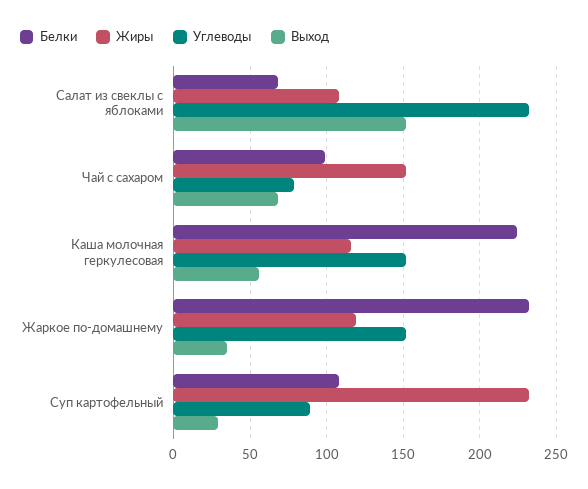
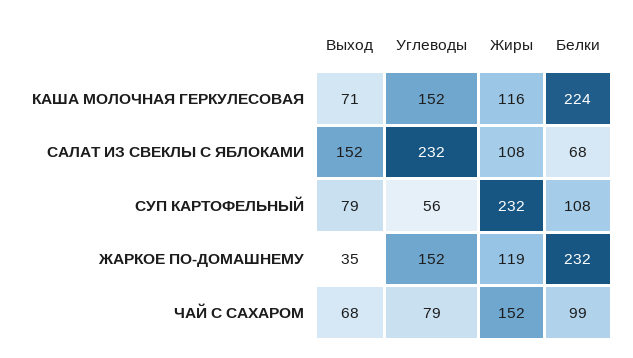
  {
    "Белки": {
      "Салат из свеклы с яблоками": 68,
      "Чай с сахаром": 99,
      "Каша молочная геркулесовая": 224,
      "Жаркое по-домашнему": 232,
      "Суп картофельный": 108
    },
    "Жиры": {
      "Салат из свеклы с яблоками": 108,
      "Чай с сахаром": 152,
      "Каша молочная геркулесовая": 116,
      "Жаркое по-домашнему": 119,
      "Суп картофельный": 232
    },
    "Углеводы": {
      "Салат из свеклы с яблоками": 232,
      "Чай с сахаром": 79,
      "Каша молочная геркулесовая": 152,
      "Жаркое по-домашнему": 152,
-     "Суп картофельный": 90
+     "Суп картофельный": 56
    },
    "Выход": {
      "Салат из свеклы с яблоками": 152,
      "Чай с сахаром": 68,
-     "Каша молочная геркулесовая": 55,
+     "Каша молочная геркулесовая": 71,
      "Жаркое по-домашнему": 35,
-     "Суп картофельный": 30
+     "Суп картофельный": 79
    }
  }

